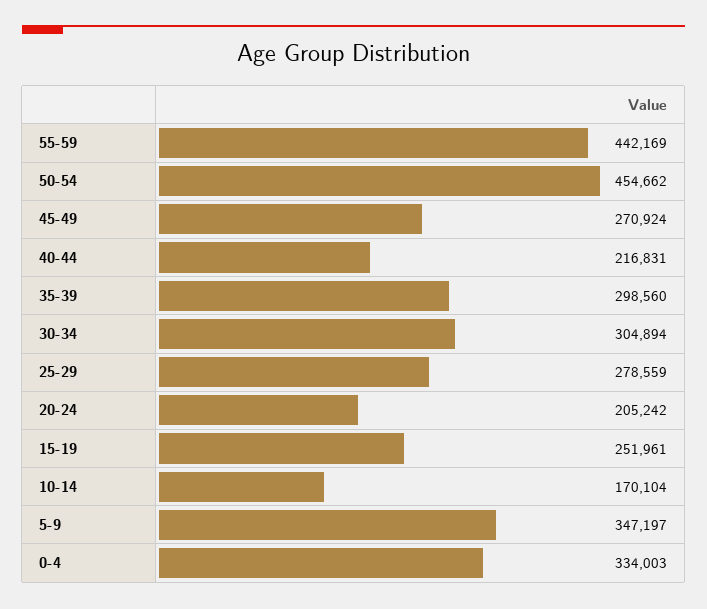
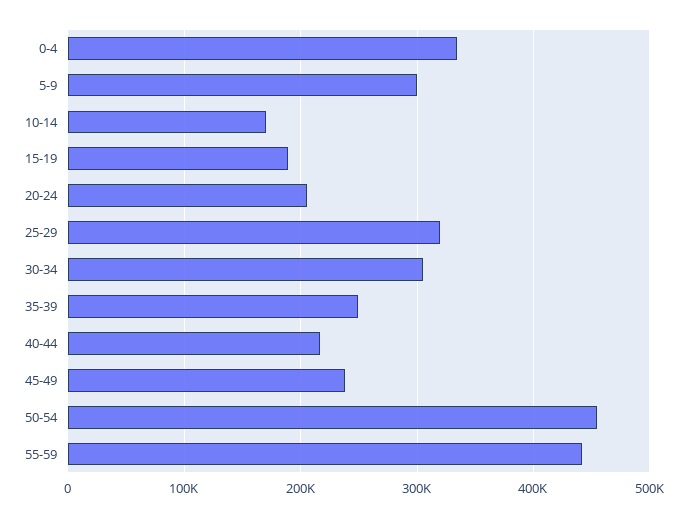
  {
    "55-59": 442169,
    "50-54": 454662,
-   "45-49": 270924,
+   "45-49": 240000,
    "40-44": 216831,
-   "35-39": 298560,
+   "35-39": 250000,
    "30-34": 304894,
-   "25-29": 278559,
+   "25-29": 320000,
    "20-24": 205242,
-   "15-19": 251961,
+   "15-19": 190000,
    "10-14": 170104,
-   "5-9": 347197,
+   "5-9": 300000,
    "0-4": 334003
  }

